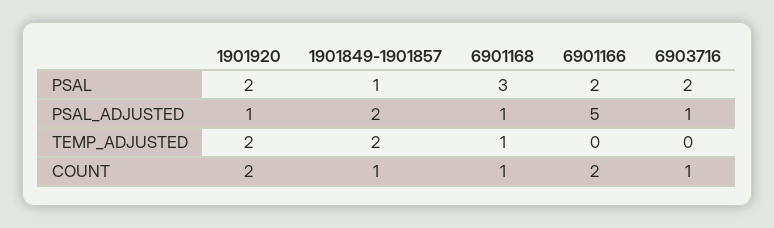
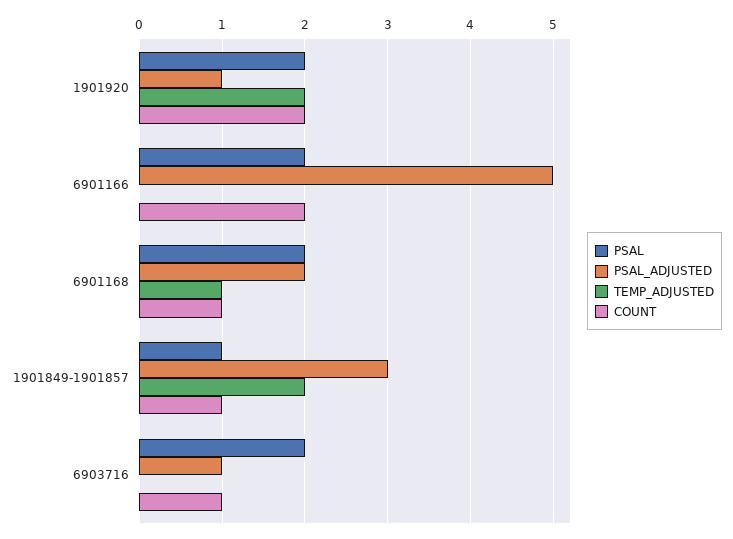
  {
    "PSAL": {
      "1901920": 2,
      "1901849-1901857": 1,
-     "6901168": 3,
+     "6901168": 2,
      "6901166": 2,
      "6903716": 2
    },
    "PSAL_ADJUSTED": {
      "1901920": 1,
-     "1901849-1901857": 2,
+     "1901849-1901857": 3,
-     "6901168": 1,
+     "6901168": 2,
      "6901166": 5,
      "6903716": 1
    },
    "TEMP_ADJUSTED": {
      "1901920": 2,
      "1901849-1901857": 2,
      "6901168": 1,
      "6901166": 0,
      "6903716": 0
    },
    "COUNT": {
      "1901920": 2,
      "1901849-1901857": 1,
      "6901168": 1,
      "6901166": 2,
      "6903716": 1
    }
  }

